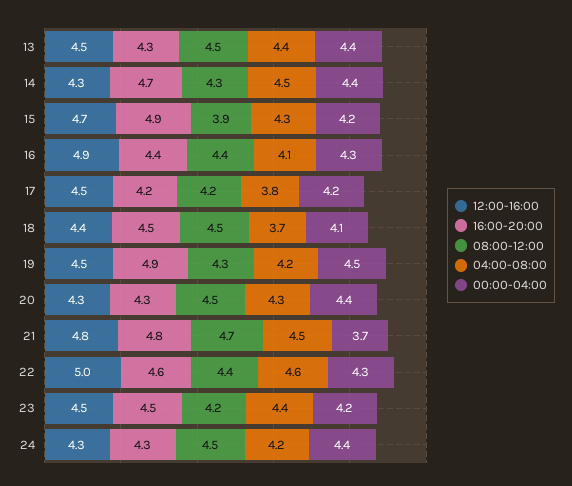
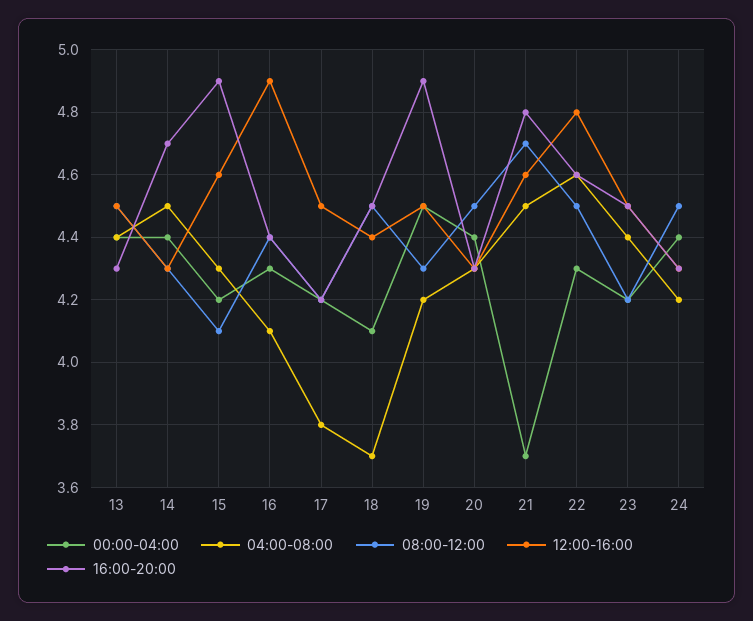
  {
    "12:00-16:00": {
      "13": 4.5,
      "14": 4.3,
-     "15": 4.7,
+     "15": 4.6,
      "16": 4.9,
      "17": 4.5,
      "18": 4.4,
      "19": 4.5,
      "20": 4.3,
-     "21": 4.8,
+     "21": 4.6,
-     "22": 5,
+     "22": 4.8,
      "23": 4.5,
      "24": 4.3
    },
    "16:00-20:00": {
      "13": 4.3,
      "14": 4.7,
      "15": 4.9,
      "16": 4.4,
      "17": 4.2,
      "18": 4.5,
      "19": 4.9,
      "20": 4.3,
      "21": 4.8,
      "22": 4.6,
      "23": 4.5,
      "24": 4.3
    },
    "08:00-12:00": {
      "13": 4.5,
      "14": 4.3,
-     "15": 3.9,
+     "15": 4.1,
      "16": 4.4,
      "17": 4.2,
      "18": 4.5,
      "19": 4.3,
      "20": 4.5,
      "21": 4.7,
-     "22": 4.4,
+     "22": 4.5,
      "23": 4.2,
      "24": 4.5
    },
    "04:00-08:00": {
      "13": 4.4,
      "14": 4.5,
      "15": 4.3,
      "16": 4.1,
      "17": 3.8,
      "18": 3.7,
      "19": 4.2,
      "20": 4.3,
      "21": 4.5,
      "22": 4.6,
      "23": 4.4,
      "24": 4.2
    },
    "00:00-04:00": {
      "13": 4.4,
      "14": 4.4,
      "15": 4.2,
      "16": 4.3,
      "17": 4.2,
      "18": 4.1,
      "19": 4.5,
      "20": 4.4,
      "21": 3.7,
      "22": 4.3,
      "23": 4.2,
      "24": 4.4
    }
  }

